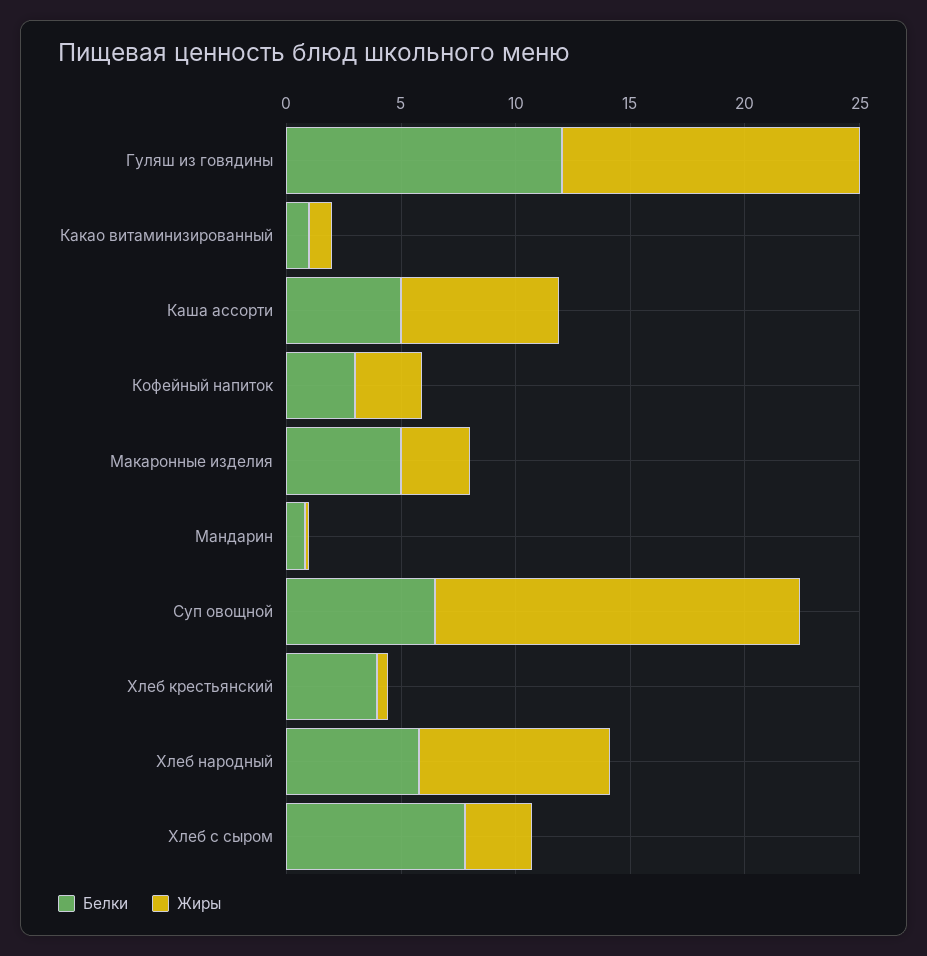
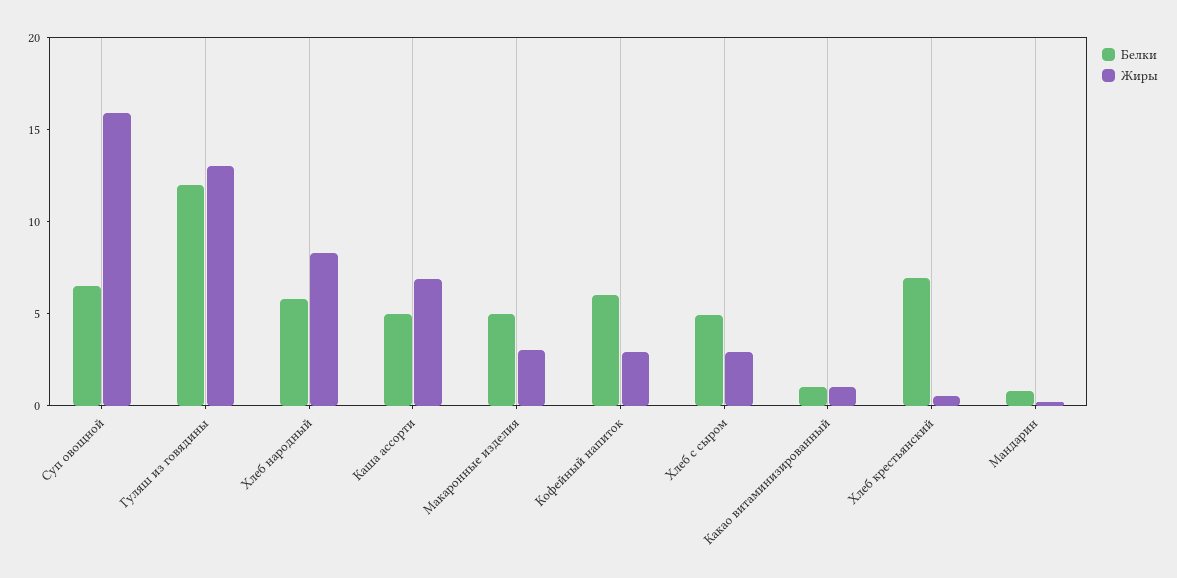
  {
    "Белки": {
      "Гуляш из говядины": 12,
      "Какао витаминизированный": 1,
      "Каша ассорти": 5,
-     "Кофейный напиток": 3,
+     "Кофейный напиток": 6,
      "Макаронные изделия": 5,
      "Мандарин": 1,
      "Суп овощной": 7,
-     "Хлеб крестьянский": 4,
+     "Хлеб крестьянский": 7,
      "Хлеб народный": 6,
-     "Хлеб с сыром": 8
+     "Хлеб с сыром": 5
    },
    "Жиры": {
      "Гуляш из говядины": 13,
      "Какао витаминизированный": 1,
      "Каша ассорти": 7,
      "Кофейный напиток": 3,
      "Макаронные изделия": 3,
      "Мандарин": 0,
      "Суп овощной": 16,
      "Хлеб крестьянский": 1,
      "Хлеб народный": 8,
      "Хлеб с сыром": 3
    }
  }

